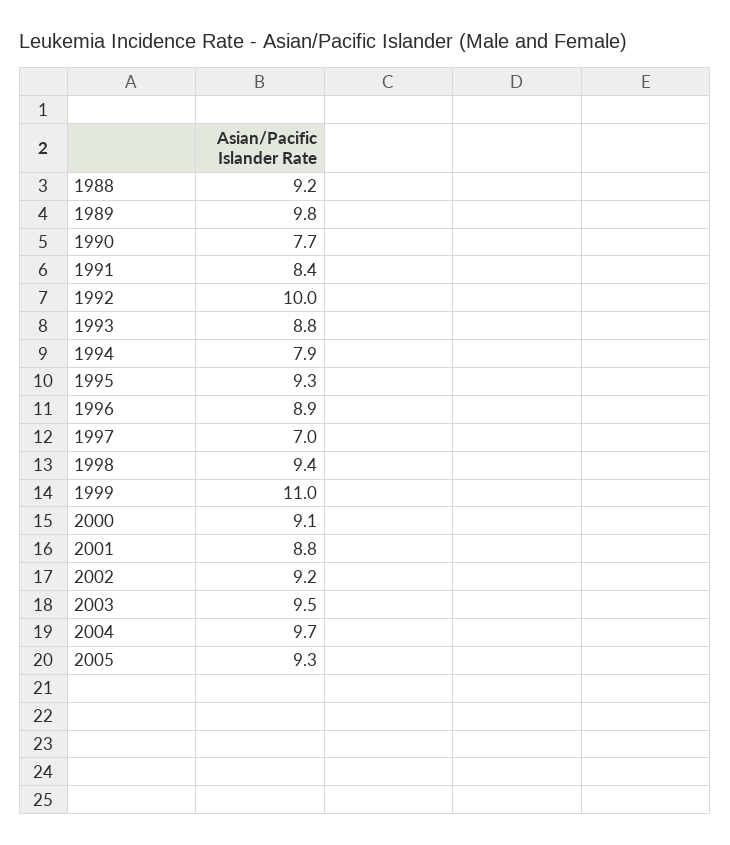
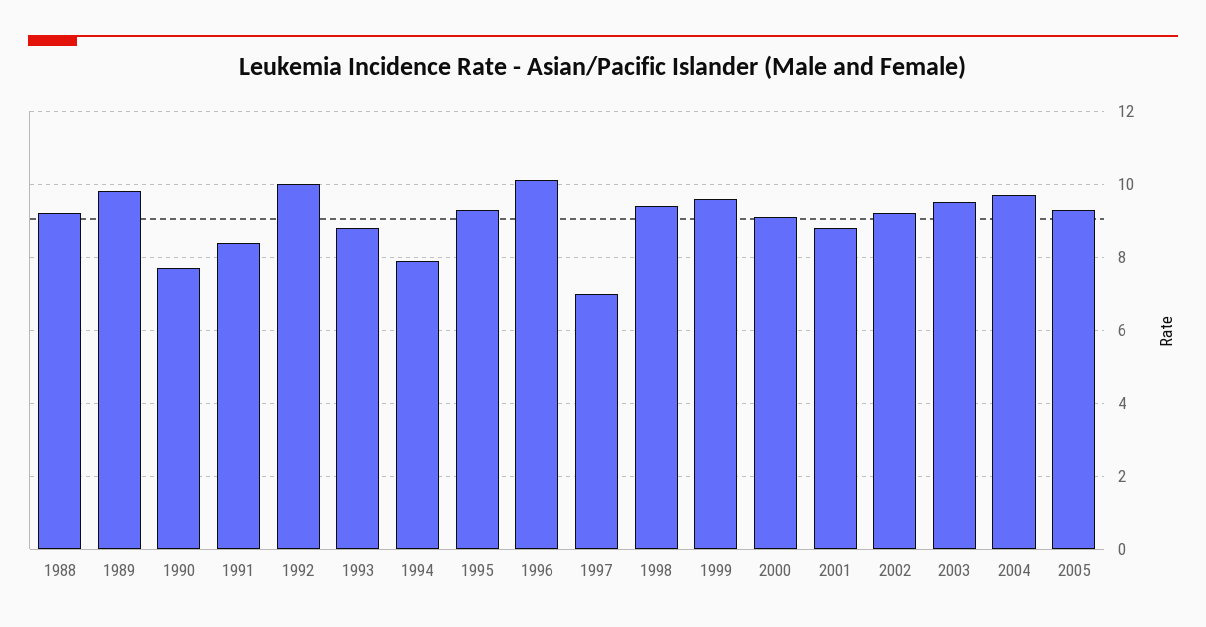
  {
    "1988": 9.2,
    "1989": 9.8,
    "1990": 7.7,
    "1991": 8.4,
    "1992": 10,
    "1993": 8.8,
    "1994": 7.9,
    "1995": 9.3,
-   "1996": 8.9,
+   "1996": 10,
    "1997": 7,
    "1998": 9.4,
-   "1999": 11,
+   "1999": 9.5,
    "2000": 9.1,
    "2001": 8.8,
    "2002": 9.2,
    "2003": 9.5,
    "2004": 9.7,
    "2005": 9.3
  }

